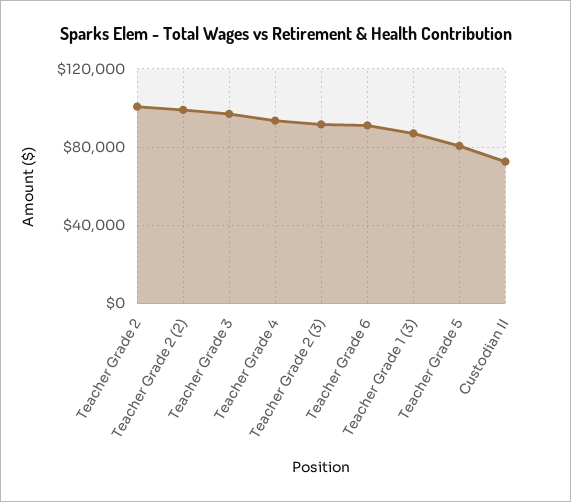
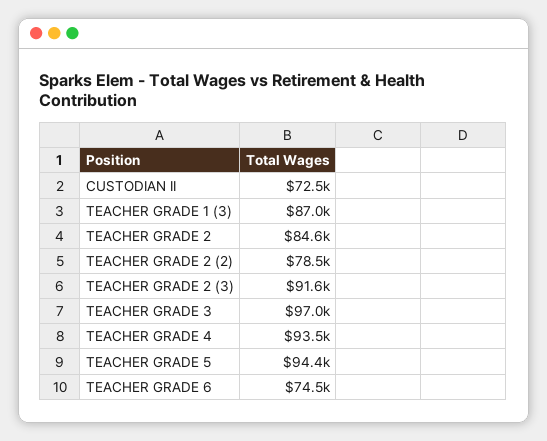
  {
-   "Teacher Grade 2": 100000,
+   "Teacher Grade 2": 84600,
-   "Teacher Grade 2 (2)": 100000,
+   "Teacher Grade 2 (2)": 78500,
    "Teacher Grade 3": 97000,
    "Teacher Grade 4": 93500,
    "Teacher Grade 2 (3)": 91600,
-   "Teacher Grade 6": 90000,
+   "Teacher Grade 6": 74500,
    "Teacher Grade 1 (3)": 87000,
-   "Teacher Grade 5": 80000,
+   "Teacher Grade 5": 94400,
    "Custodian II": 72500
  }

